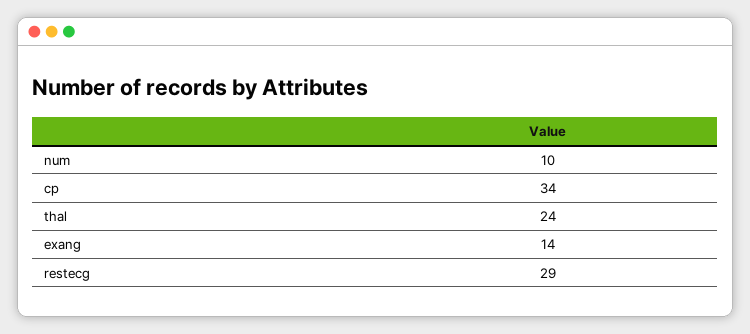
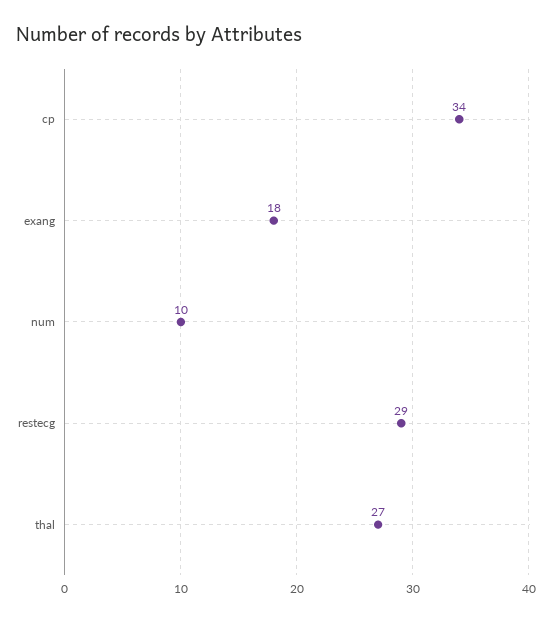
  {
    "num": 10,
    "cp": 34,
-   "thal": 24,
+   "thal": 27,
-   "exang": 14,
+   "exang": 18,
    "restecg": 29
  }

